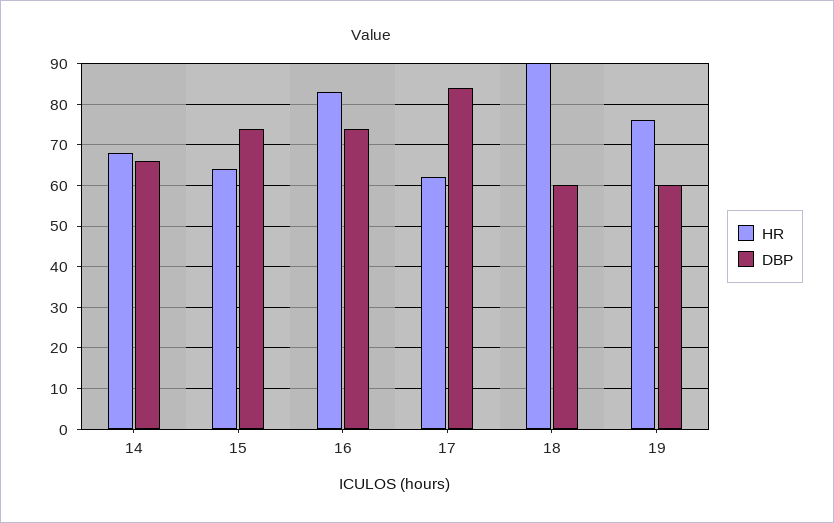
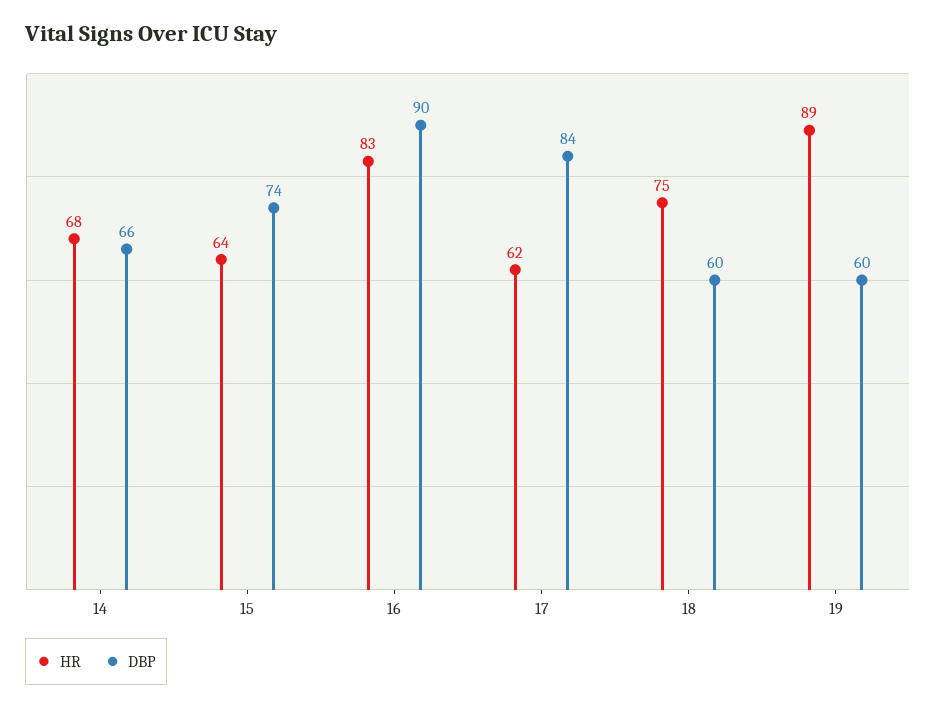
  {
    "HR": {
      "14": 68,
      "15": 64,
      "16": 83,
      "17": 62,
-     "18": 90,
+     "18": 75,
-     "19": 75
+     "19": 89
    },
    "DBP": {
      "14": 66,
      "15": 74,
-     "16": 75,
+     "16": 90,
      "17": 84,
      "18": 60,
      "19": 60
    }
  }

